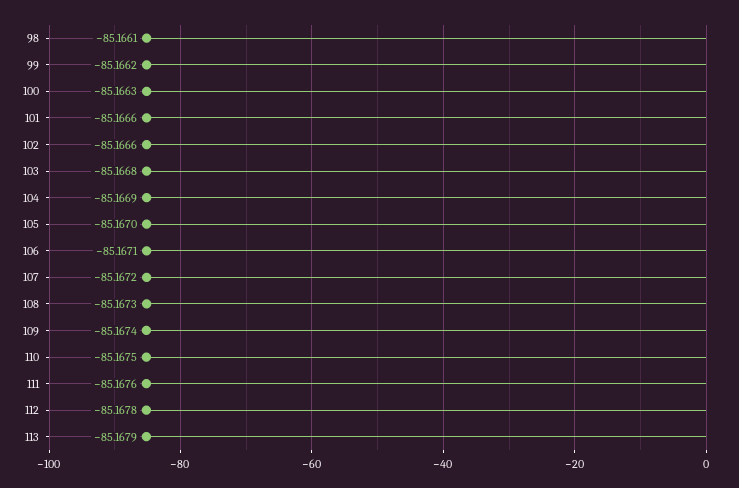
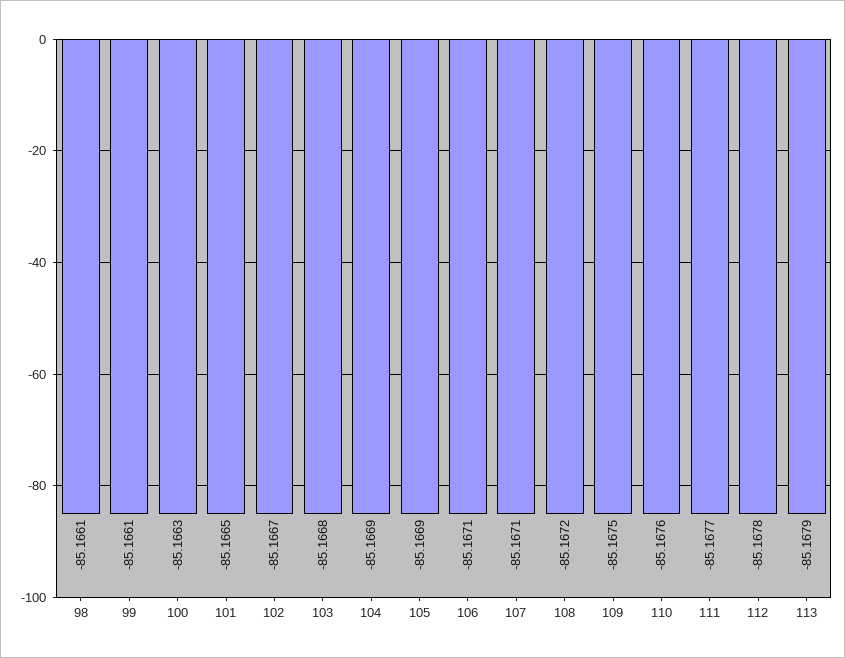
  {
    "98": -85.1661,
-   "99": -85.1662,
+   "99": -85.1661,
    "100": -85.1663,
-   "101": -85.1666,
+   "101": -85.1665,
-   "102": -85.1666,
+   "102": -85.1667,
    "103": -85.1668,
    "104": -85.1669,
-   "105": -85.167,
+   "105": -85.1669,
    "106": -85.1671,
-   "107": -85.1672,
+   "107": -85.1671,
-   "108": -85.1673,
+   "108": -85.1672,
-   "109": -85.1674,
+   "109": -85.1675,
-   "110": -85.1675,
+   "110": -85.1676,
-   "111": -85.1676,
+   "111": -85.1677,
    "112": -85.1678,
    "113": -85.1679
  }

